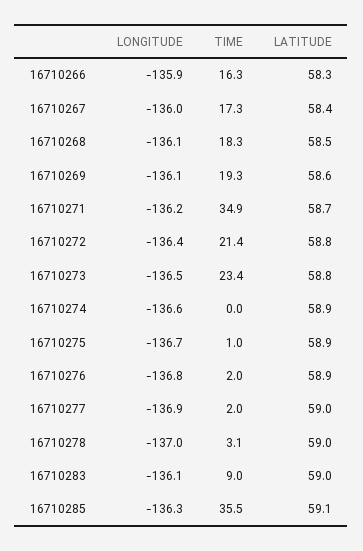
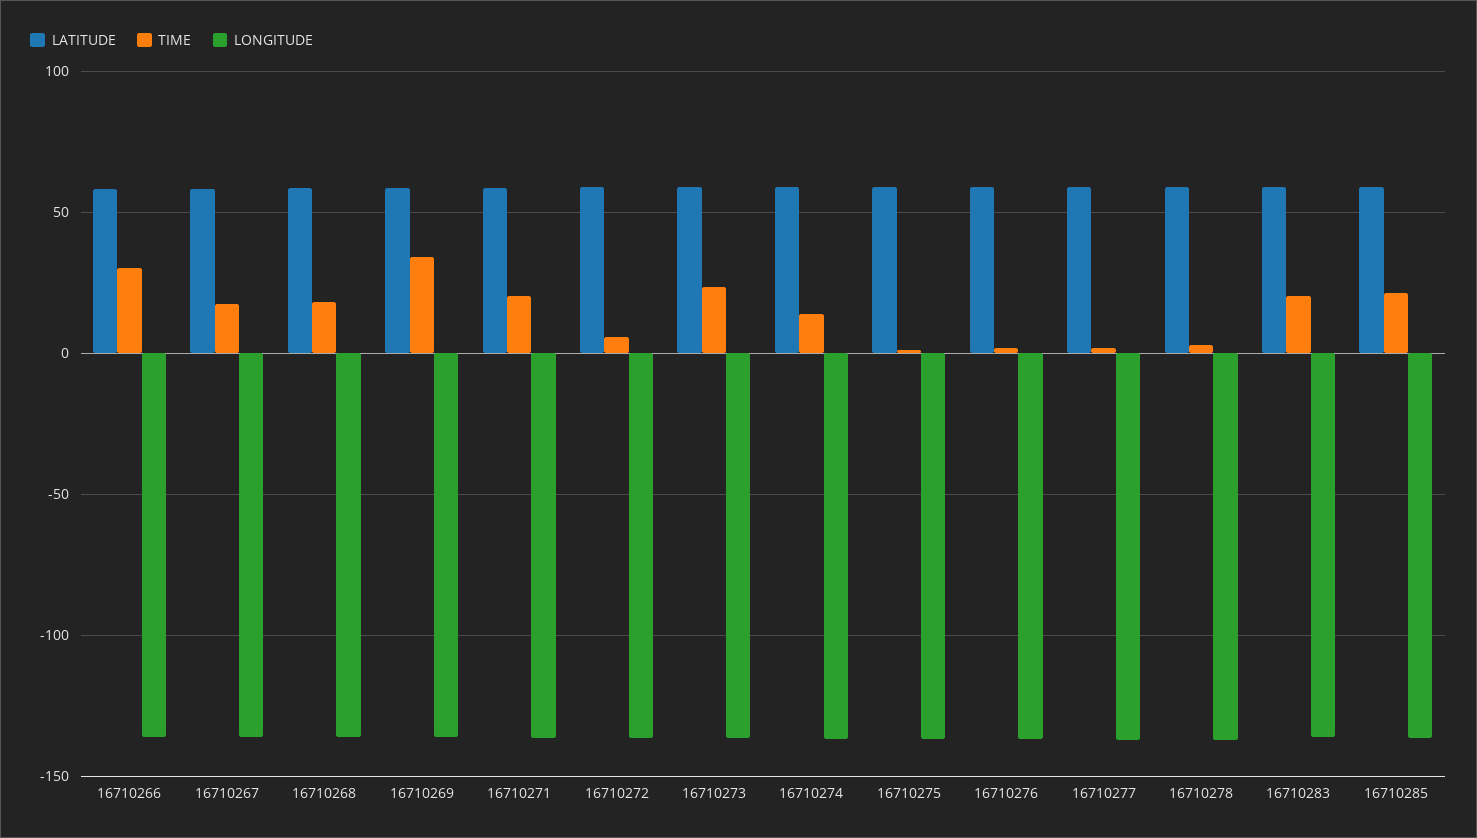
  {
    "LONGITUDE": {
      "16710266": -135.9,
      "16710267": -136,
      "16710268": -136.1,
      "16710269": -136.1,
      "16710271": -136.2,
      "16710272": -136.4,
      "16710273": -136.5,
      "16710274": -136.6,
      "16710275": -136.7,
      "16710276": -136.8,
      "16710277": -136.9,
      "16710278": -137,
      "16710283": -136.1,
      "16710285": -136.3
    },
    "TIME": {
-     "16710266": 16.3,
+     "16710266": 30,
      "16710267": 17.3,
      "16710268": 18.3,
-     "16710269": 19.3,
+     "16710269": 35,
-     "16710271": 34.9,
+     "16710271": 20,
-     "16710272": 21.4,
+     "16710272": 5,
      "16710273": 23.4,
-     "16710274": 0,
+     "16710274": 15,
      "16710275": 1,
      "16710276": 2,
      "16710277": 2,
      "16710278": 3.1,
-     "16710283": 9,
+     "16710283": 20,
-     "16710285": 35.5
+     "16710285": 20
    },
    "LATITUDE": {
      "16710266": 58.3,
      "16710267": 58.4,
      "16710268": 58.5,
      "16710269": 58.6,
      "16710271": 58.7,
      "16710272": 58.8,
      "16710273": 58.8,
      "16710274": 58.9,
      "16710275": 58.9,
      "16710276": 58.9,
      "16710277": 59,
      "16710278": 59,
      "16710283": 59,
      "16710285": 59.1
    }
  }

